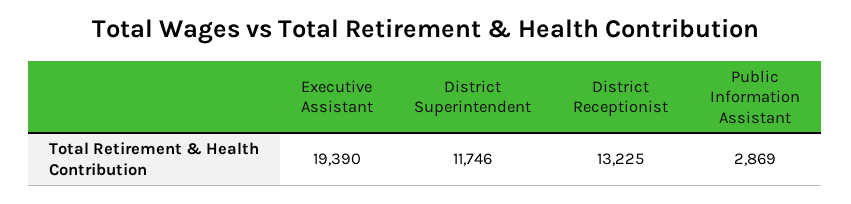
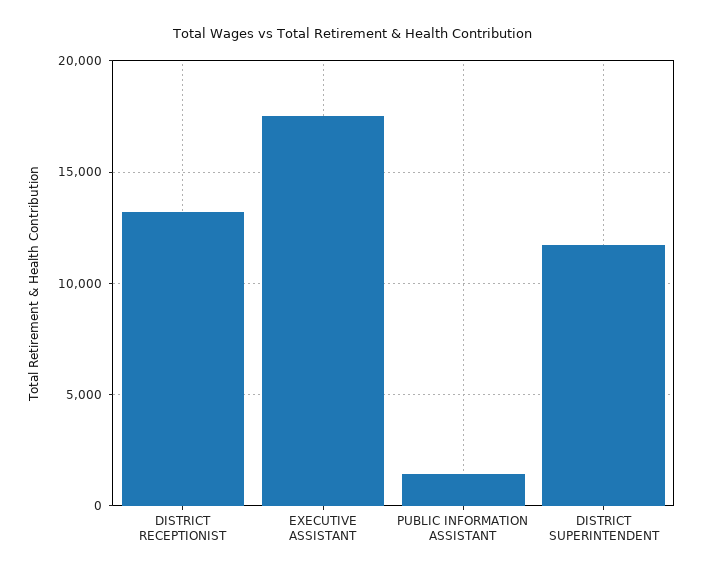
  {
-   "Executive Assistant": 19390,
+   "Executive Assistant": 17500,
    "District Superintendent": 11746,
    "District Receptionist": 13225,
-   "Public Information Assistant": 2869
+   "Public Information Assistant": 1500
  }

